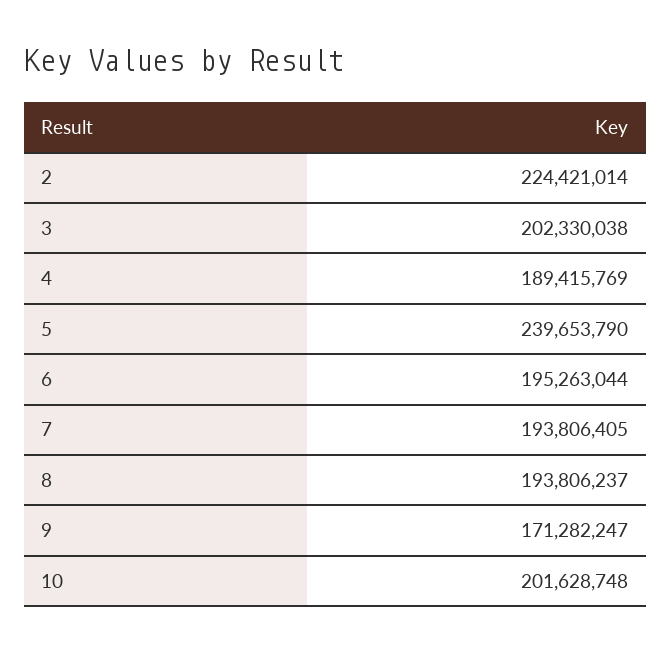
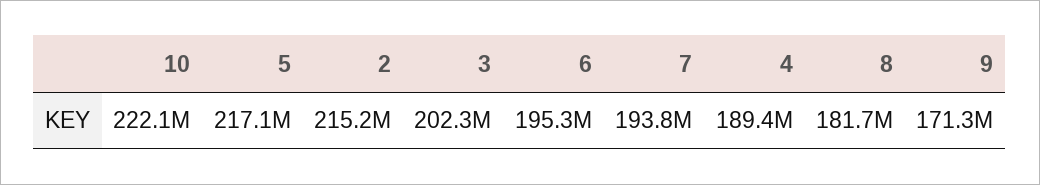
  {
-   "2": 224421014,
+   "2": 215200000,
    "3": 202330038,
    "4": 189415769,
-   "5": 239653790,
+   "5": 217100000,
    "6": 195263044,
    "7": 193806405,
-   "8": 193806237,
+   "8": 181700000,
    "9": 171282247,
-   "10": 201628748
+   "10": 222100000
  }

